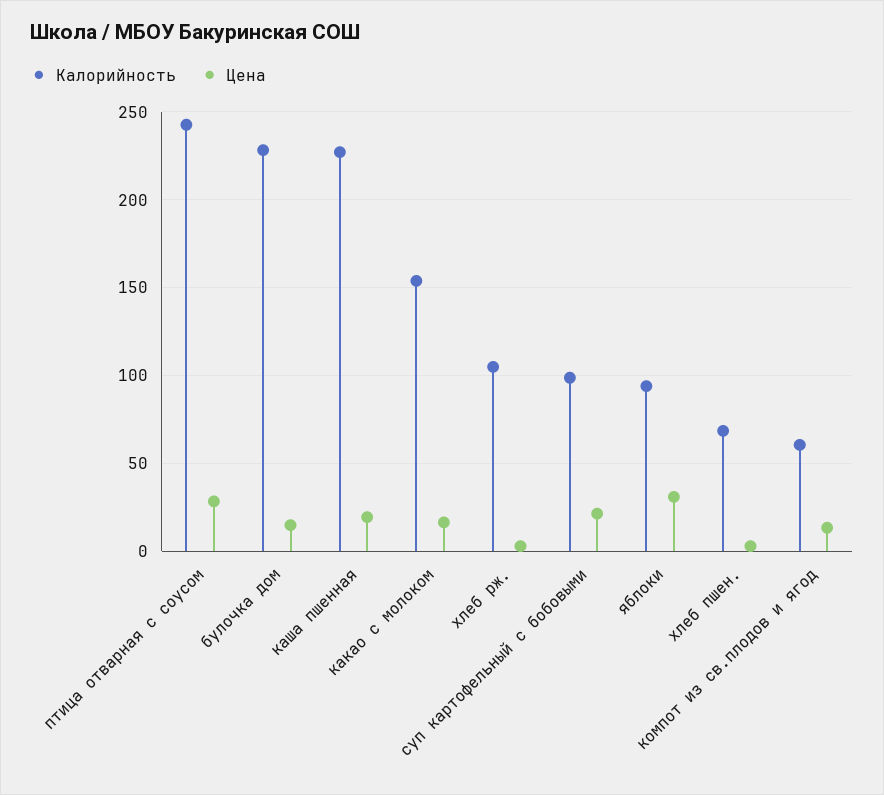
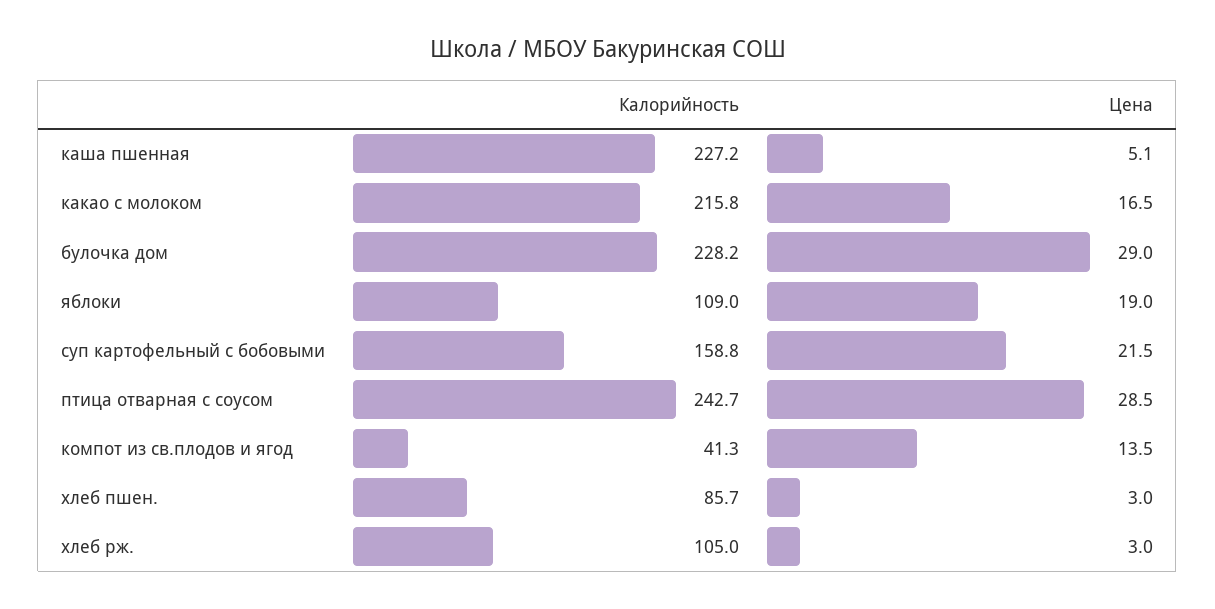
  {
    "Калорийность": {
      "птица отварная с соусом": 242.7,
      "булочка дом": 228.2,
      "каша пшенная": 227.2,
-     "какао с молоком": 155,
+     "какао с молоком": 215.8,
      "хлеб рж.": 105,
-     "суп картофельный с бобовыми": 100,
+     "суп картофельный с бобовыми": 158.8,
-     "яблоки": 95,
+     "яблоки": 109,
-     "хлеб пшен.": 70,
+     "хлеб пшен.": 85.7,
-     "компот из св.плодов и ягод": 60
+     "компот из св.плодов и ягод": 41.3
    },
    "Цена": {
      "птица отварная с соусом": 28.5,
-     "булочка дом": 15,
+     "булочка дом": 29,
-     "каша пшенная": 20,
+     "каша пшенная": 5.1,
      "какао с молоком": 16.5,
      "хлеб рж.": 3,
      "суп картофельный с бобовыми": 21.5,
-     "яблоки": 30,
+     "яблоки": 19,
      "хлеб пшен.": 3,
      "компот из св.плодов и ягод": 13.5
    }
  }

